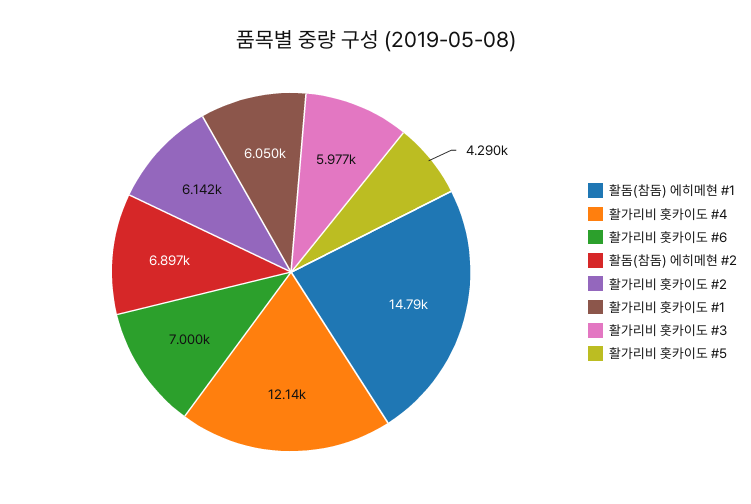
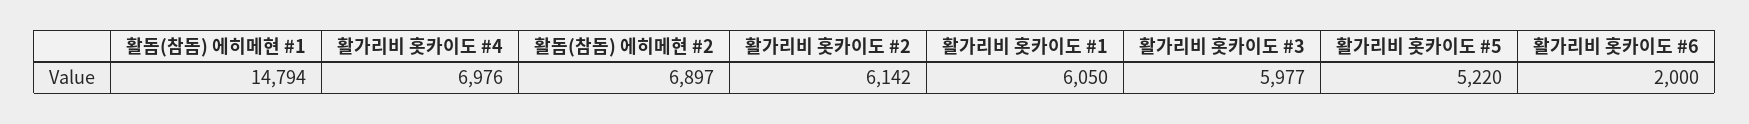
  {
    "활돔(참돔) 에히메현 #1": 14794,
-   "활가리비 홋카이도 #4": 12140,
+   "활가리비 홋카이도 #4": 6976,
-   "활가리비 홋카이도 #6": 7000,
+   "활가리비 홋카이도 #6": 2000,
    "활돔(참돔) 에히메현 #2": 6897,
    "활가리비 홋카이도 #2": 6142,
    "활가리비 홋카이도 #1": 6050,
    "활가리비 홋카이도 #3": 5977,
-   "활가리비 홋카이도 #5": 4290
+   "활가리비 홋카이도 #5": 5220
  }

